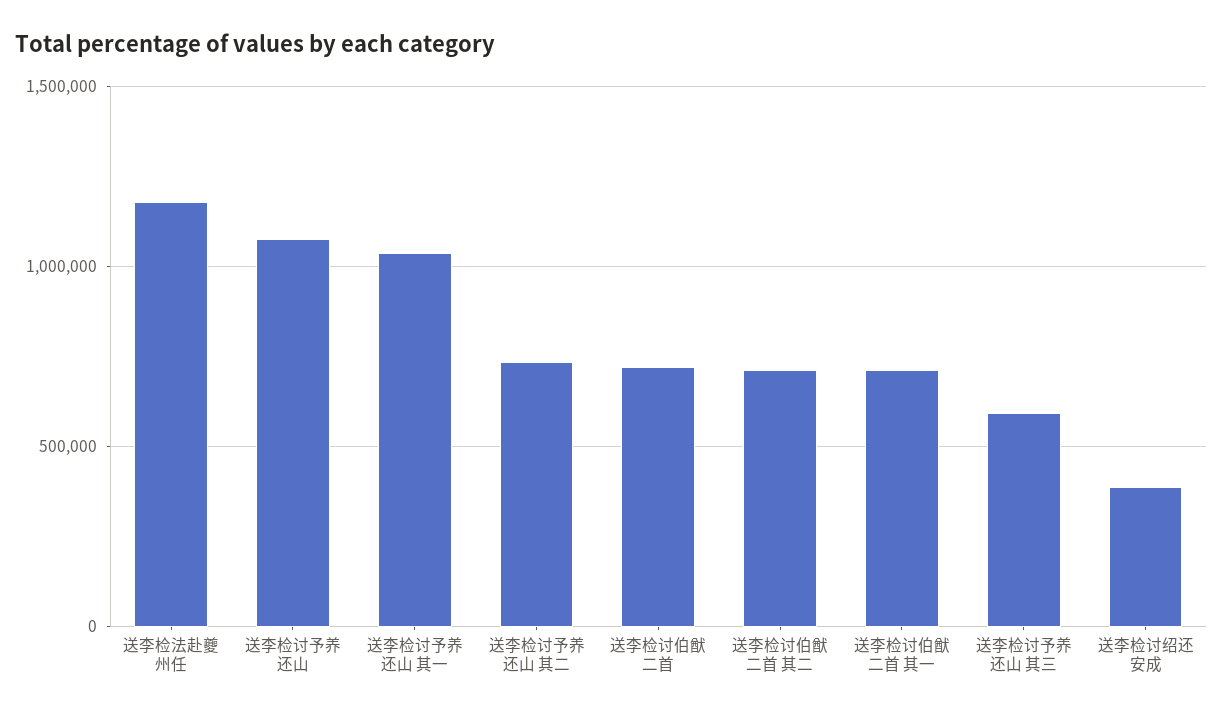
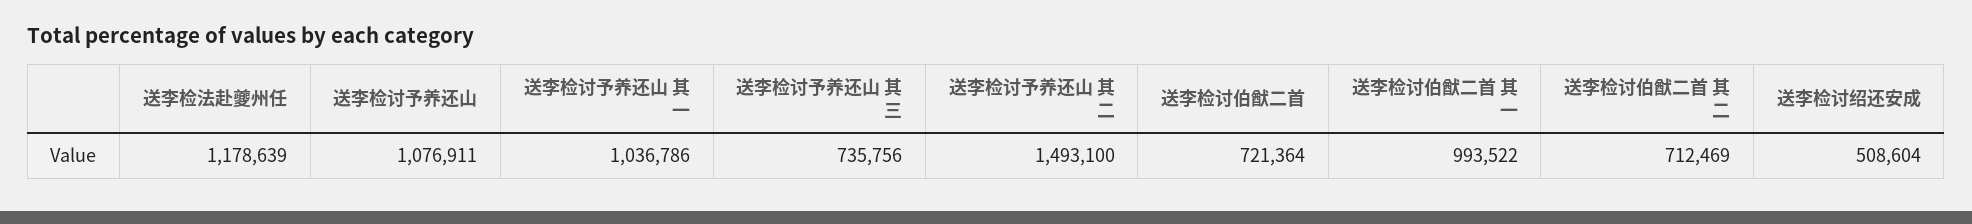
  {
    "送李检法赴夔州任": 1178639,
    "送李检讨予养还山": 1076911,
    "送李检讨予养还山 其一": 1036786,
-   "送李检讨予养还山 其二": 750000,
+   "送李检讨予养还山 其二": 1493100,
    "送李检讨伯猷二首": 721364,
    "送李检讨伯猷二首 其二": 712469,
-   "送李检讨伯猷二首 其一": 700000,
+   "送李检讨伯猷二首 其一": 993522,
-   "送李检讨予养还山 其三": 600000,
+   "送李检讨予养还山 其三": 735756,
-   "送李检讨绍还安成": 400000
+   "送李检讨绍还安成": 508604
  }

